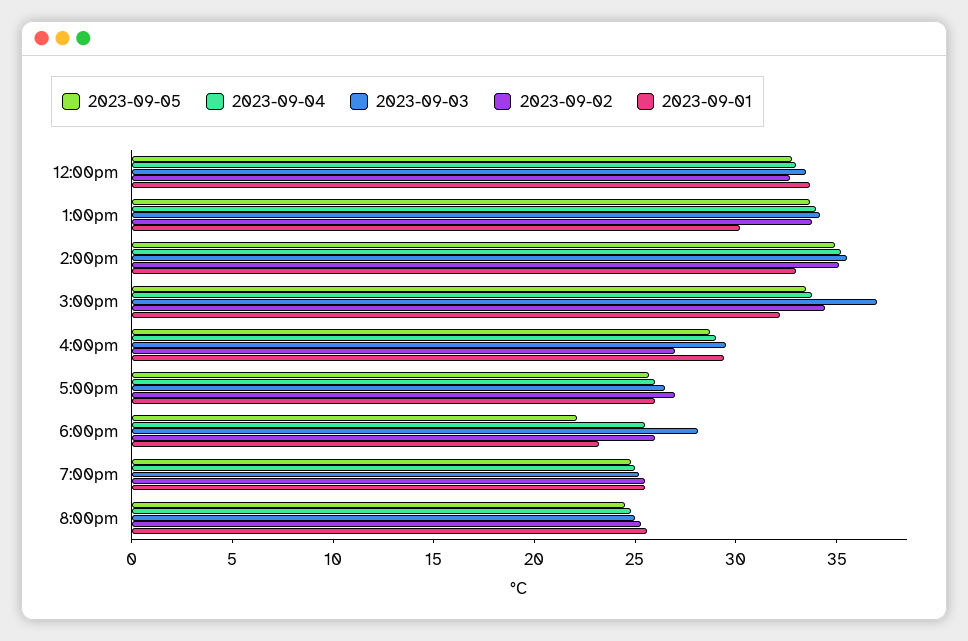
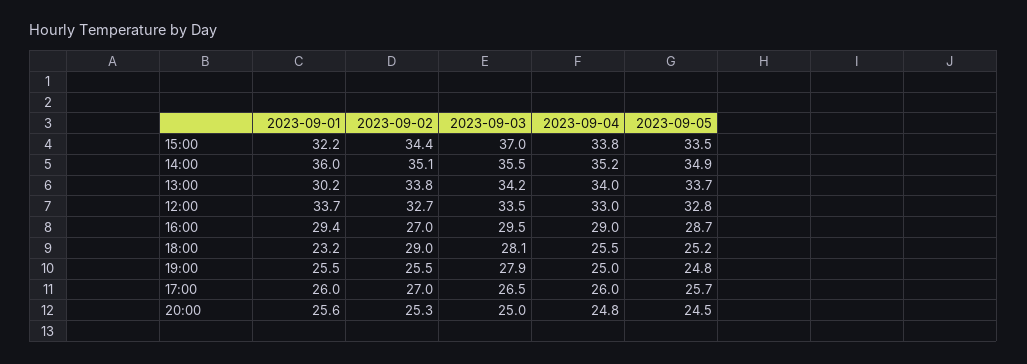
  {
    "2023-09-05": {
      "12:00pm": 32.8,
      "1:00pm": 33.7,
      "2:00pm": 34.9,
      "3:00pm": 33.5,
      "4:00pm": 28.7,
      "5:00pm": 25.7,
-     "6:00pm": 22,
+     "6:00pm": 25.2,
      "7:00pm": 24.8,
      "8:00pm": 24.5
    },
    "2023-09-04": {
      "12:00pm": 33,
      "1:00pm": 34,
      "2:00pm": 35.2,
      "3:00pm": 33.8,
      "4:00pm": 29,
      "5:00pm": 26,
      "6:00pm": 25.5,
      "7:00pm": 25,
      "8:00pm": 24.8
    },
    "2023-09-03": {
      "12:00pm": 33.5,
      "1:00pm": 34.2,
      "2:00pm": 35.5,
      "3:00pm": 37,
      "4:00pm": 29.5,
      "5:00pm": 26.5,
      "6:00pm": 28.1,
-     "7:00pm": 25,
+     "7:00pm": 27.9,
      "8:00pm": 25
    },
    "2023-09-02": {
      "12:00pm": 32.7,
      "1:00pm": 33.8,
      "2:00pm": 35.1,
      "3:00pm": 34.4,
      "4:00pm": 27,
      "5:00pm": 27,
-     "6:00pm": 26,
+     "6:00pm": 29,
      "7:00pm": 25.5,
      "8:00pm": 25.3
    },
    "2023-09-01": {
      "12:00pm": 33.7,
      "1:00pm": 30.2,
-     "2:00pm": 33,
+     "2:00pm": 36,
      "3:00pm": 32.2,
      "4:00pm": 29.4,
      "5:00pm": 26,
      "6:00pm": 23.2,
      "7:00pm": 25.5,
      "8:00pm": 25.6
    }
  }

